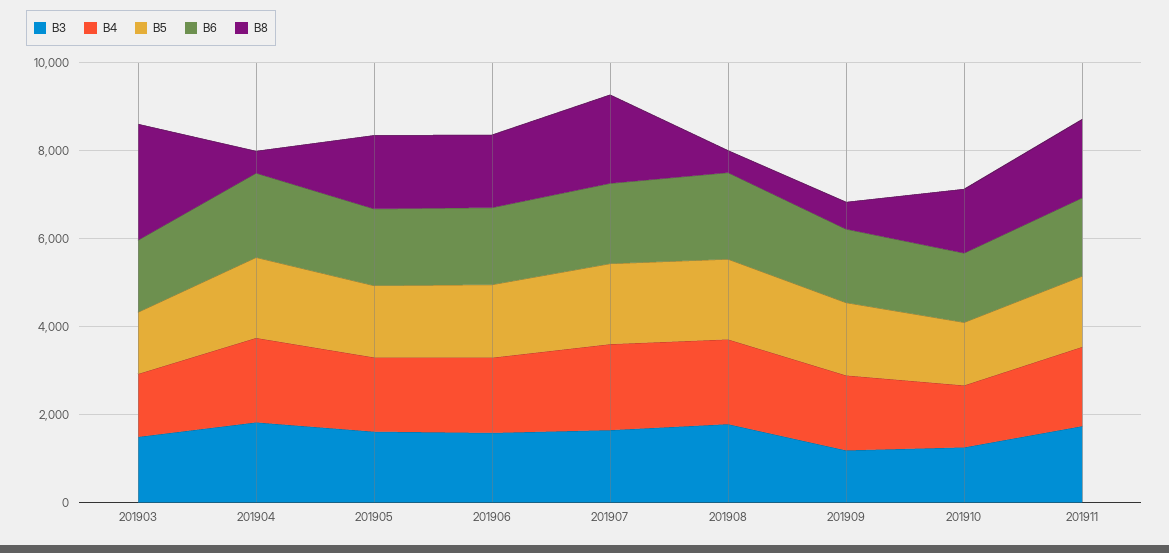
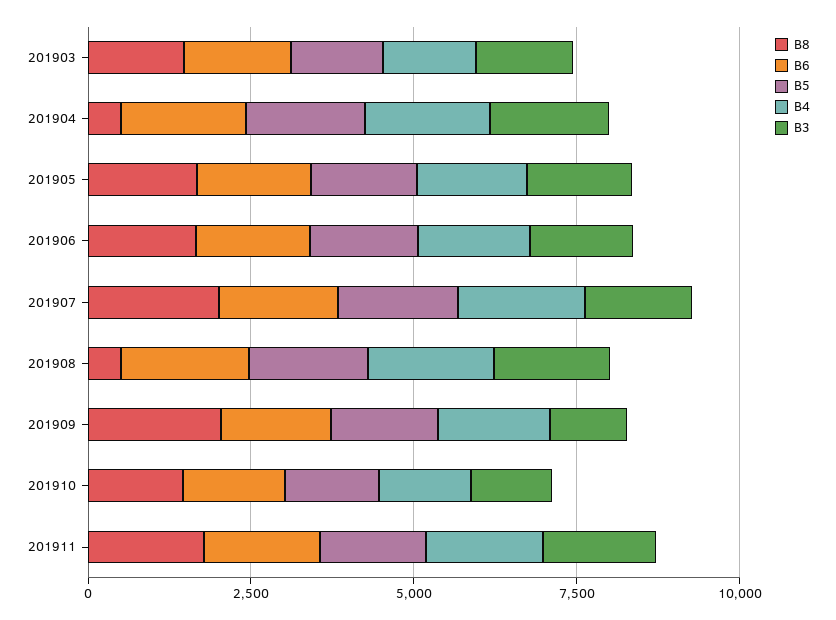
  {
    "B3": {
      "201903": 1500,
      "201904": 2000,
      "201905": 1500,
      "201906": 1500,
      "201907": 1500,
      "201908": 2000,
      "201909": 1000,
      "201910": 1500,
      "201911": 1500
    },
    "B4": {
      "201903": 1500,
      "201904": 2000,
      "201905": 1500,
      "201906": 1500,
      "201907": 2000,
      "201908": 2000,
      "201909": 1500,
      "201910": 1500,
      "201911": 2000
    },
    "B5": {
      "201903": 1500,
      "201904": 2000,
      "201905": 1500,
      "201906": 1500,
      "201907": 2000,
      "201908": 2000,
      "201909": 1500,
      "201910": 1500,
      "201911": 1500
    },
    "B6": {
      "201903": 1500,
      "201904": 2000,
      "201905": 1500,
      "201906": 2000,
      "201907": 2000,
      "201908": 2000,
      "201909": 1500,
      "201910": 1500,
      "201911": 2000
    },
    "B8": {
-     "201903": 2500,
+     "201903": 1500,
      "201904": 500,
      "201905": 1500,
      "201906": 1500,
      "201907": 2000,
      "201908": 500,
-     "201909": 500,
+     "201909": 2000,
      "201910": 1500,
      "201911": 2000
    }
  }

